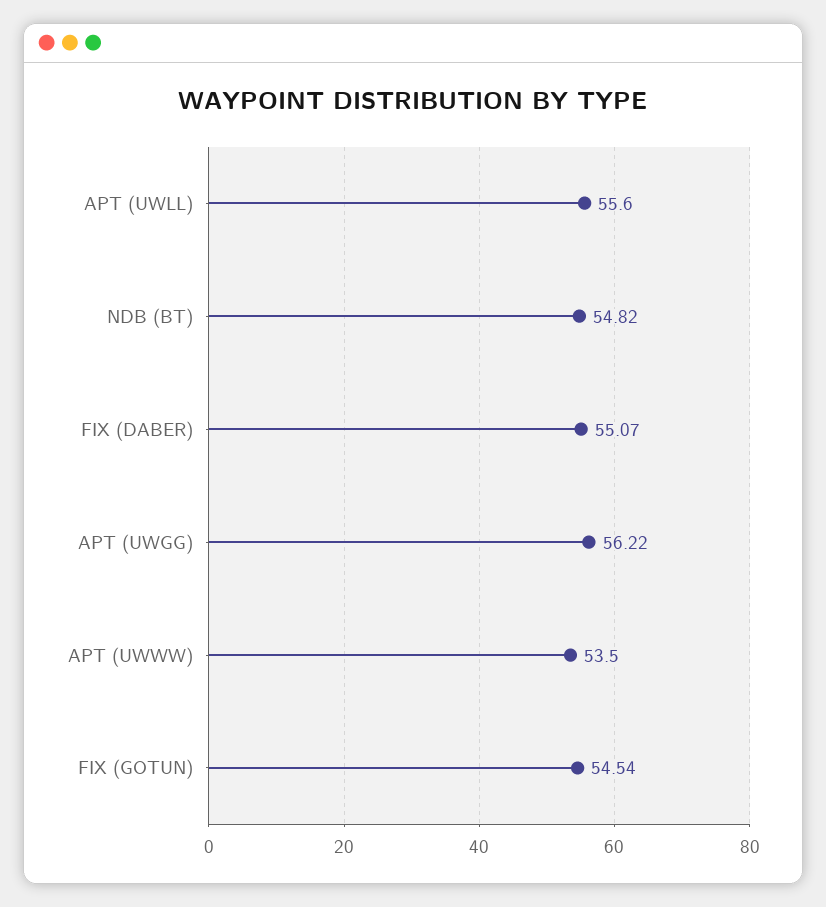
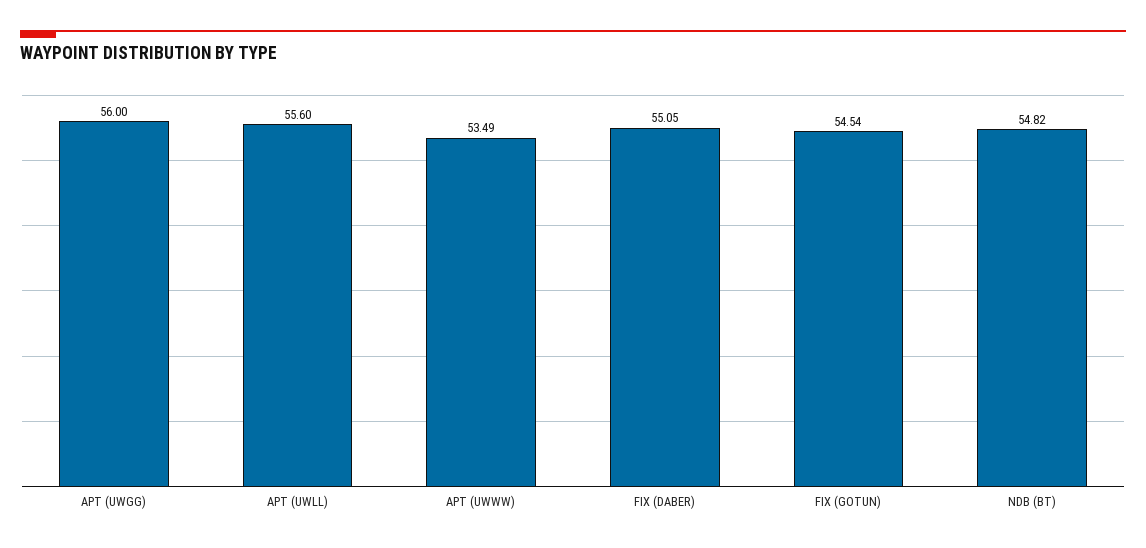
  {
    "APT (UWLL)": 55.6,
    "NDB (BT)": 54.82,
-   "FIX (DABER)": 55.07,
+   "FIX (DABER)": 55.05,
-   "APT (UWGG)": 56.22,
+   "APT (UWGG)": 56,
-   "APT (UWWW)": 53.5,
+   "APT (UWWW)": 53.49,
    "FIX (GOTUN)": 54.54
  }

